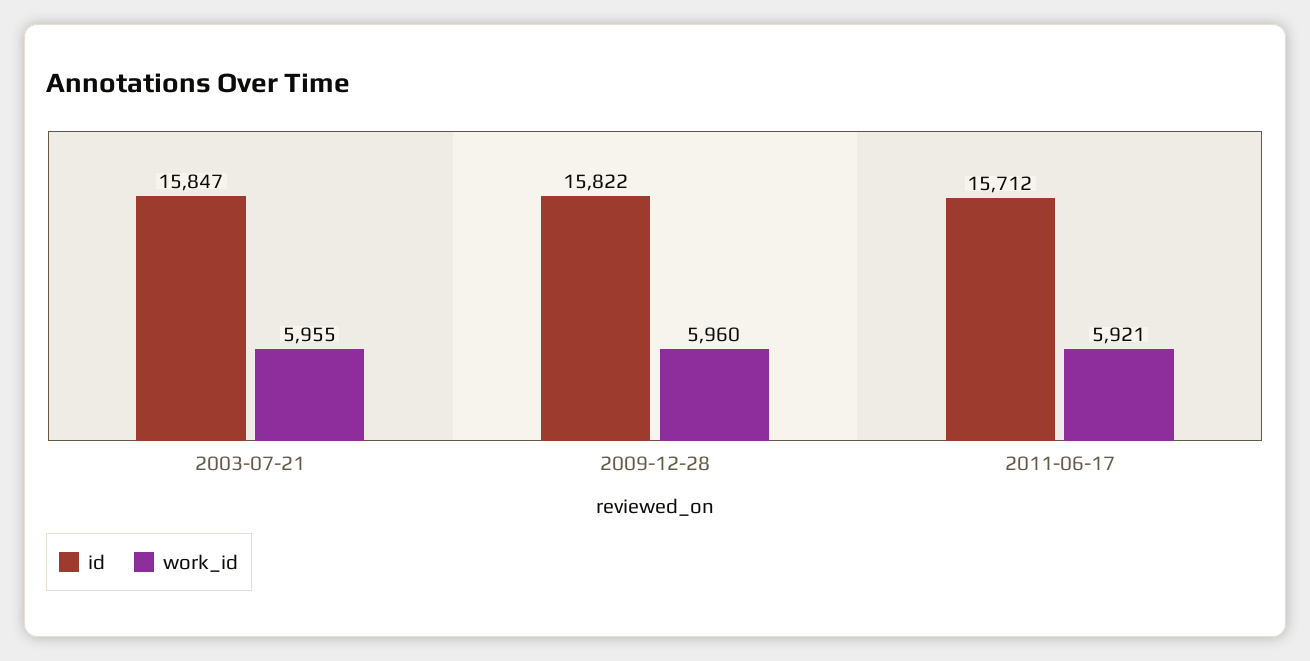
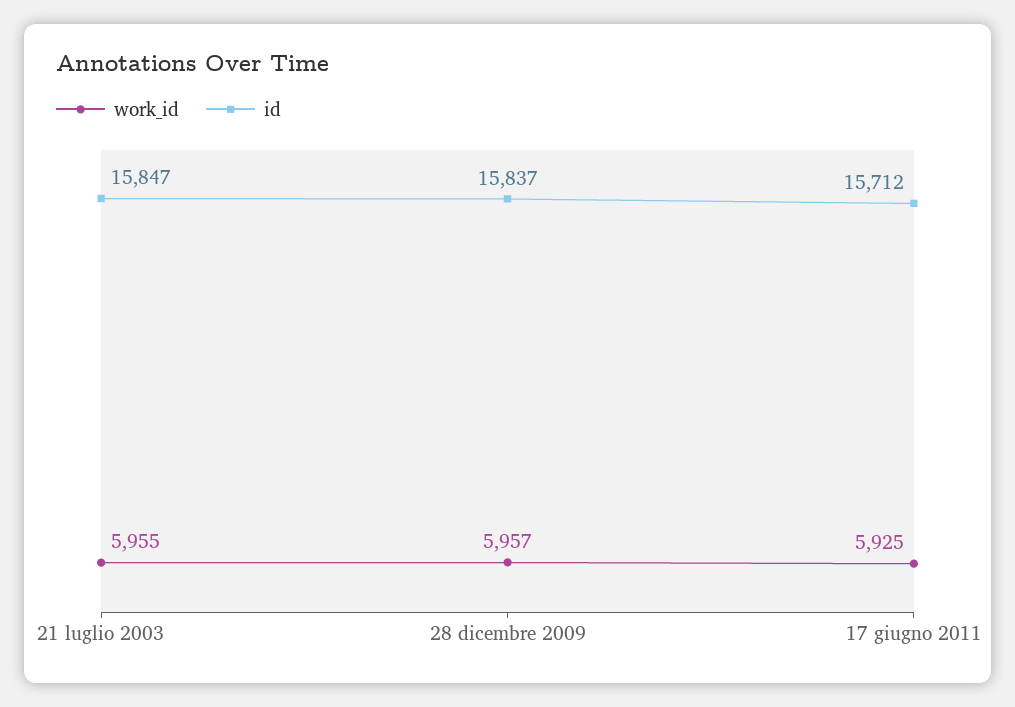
  {
    "id": {
      "2003-07-21": 15847,
-     "2009-12-28": 15822,
+     "2009-12-28": 15837,
      "2011-06-17": 15712
    },
    "work_id": {
      "2003-07-21": 5955,
-     "2009-12-28": 5960,
+     "2009-12-28": 5957,
-     "2011-06-17": 5921
+     "2011-06-17": 5925
    }
  }

